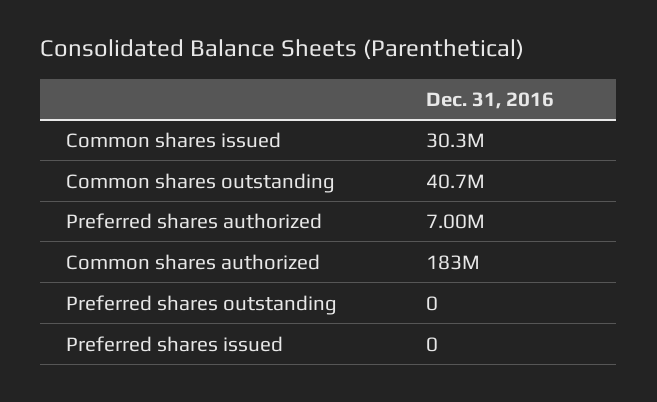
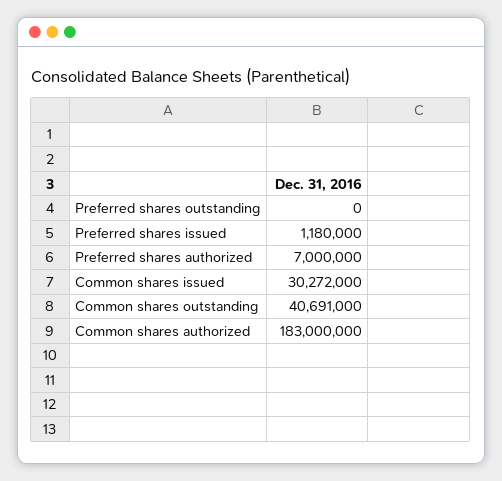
  {
    "Common shares issued": 30272000,
    "Common shares outstanding": 40691000,
    "Preferred shares authorized": 7000000,
    "Common shares authorized": 183000000,
    "Preferred shares outstanding": 0,
-   "Preferred shares issued": 0
+   "Preferred shares issued": 1180000
  }

